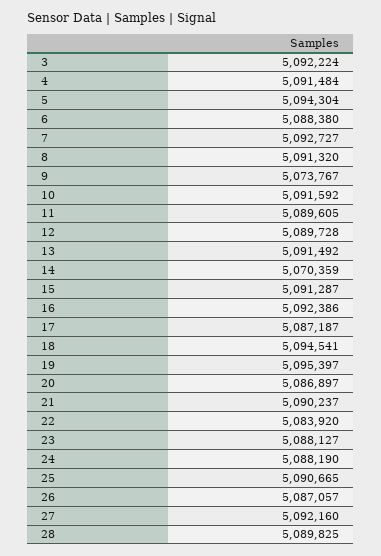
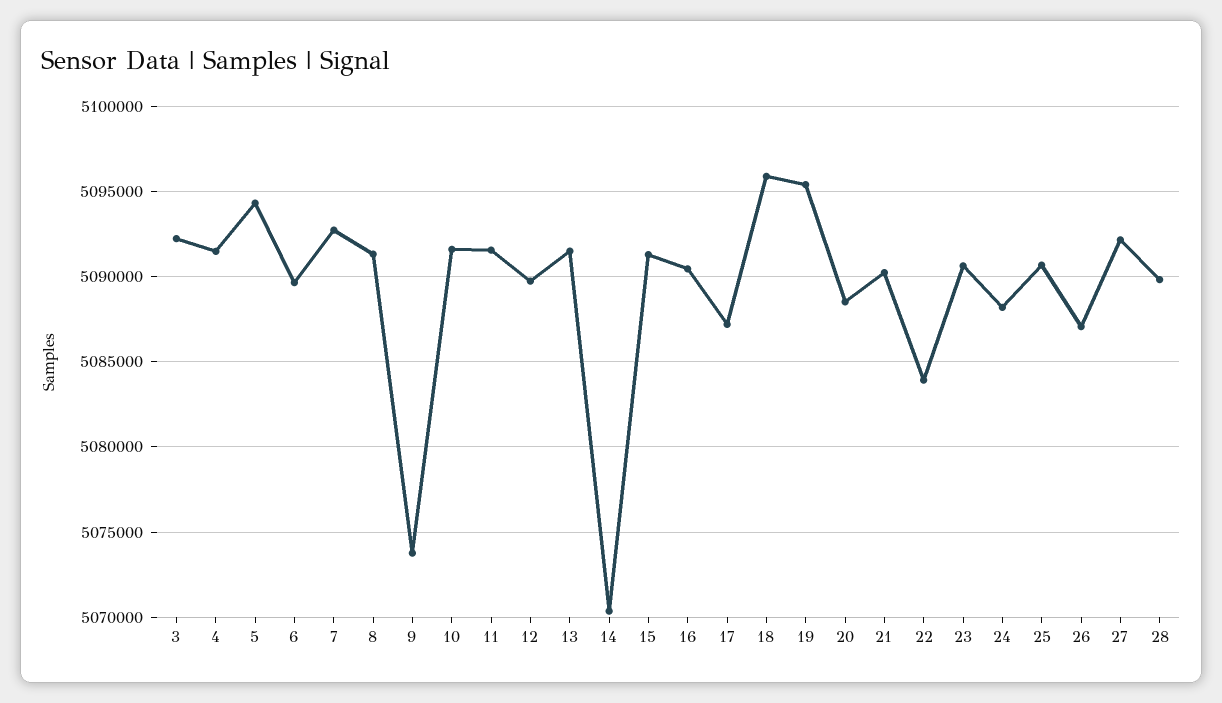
  {
    "3": 5092224,
    "4": 5091484,
    "5": 5094304,
-   "6": 5088380,
+   "6": 5089500,
    "7": 5092727,
    "8": 5091320,
    "9": 5073767,
    "10": 5091592,
-   "11": 5089605,
+   "11": 5091500,
    "12": 5089728,
    "13": 5091492,
    "14": 5070359,
    "15": 5091287,
-   "16": 5092386,
+   "16": 5090500,
    "17": 5087187,
-   "18": 5094541,
+   "18": 5096000,
    "19": 5095397,
-   "20": 5086897,
+   "20": 5088500,
    "21": 5090237,
    "22": 5083920,
-   "23": 5088127,
+   "23": 5090500,
    "24": 5088190,
    "25": 5090665,
    "26": 5087057,
    "27": 5092160,
    "28": 5089825
  }

